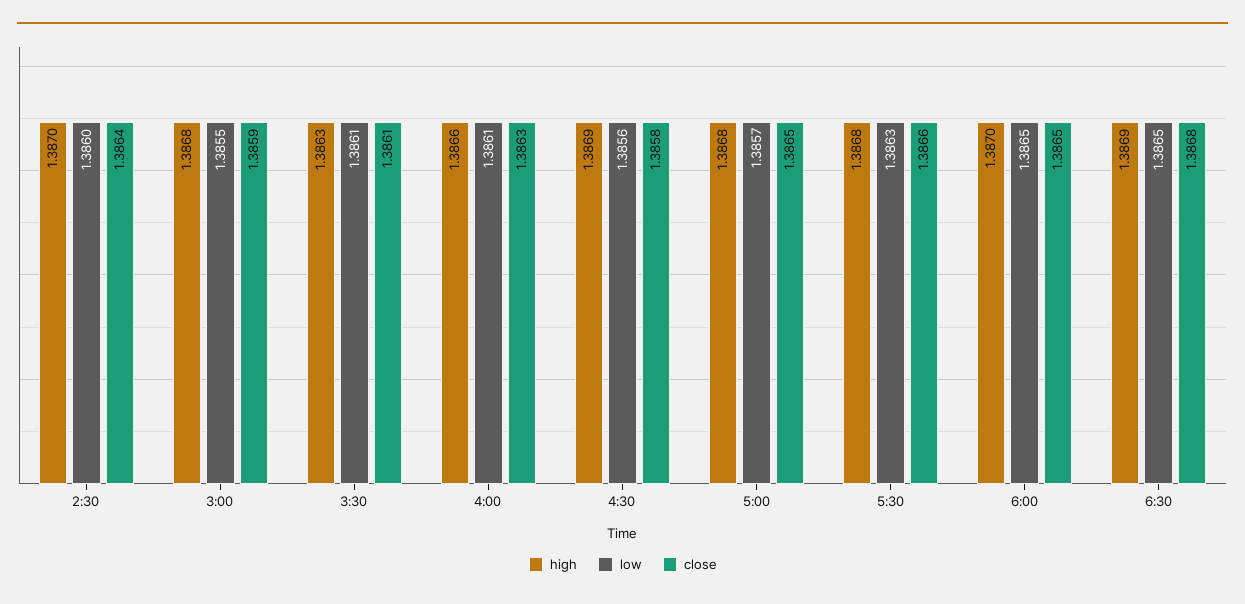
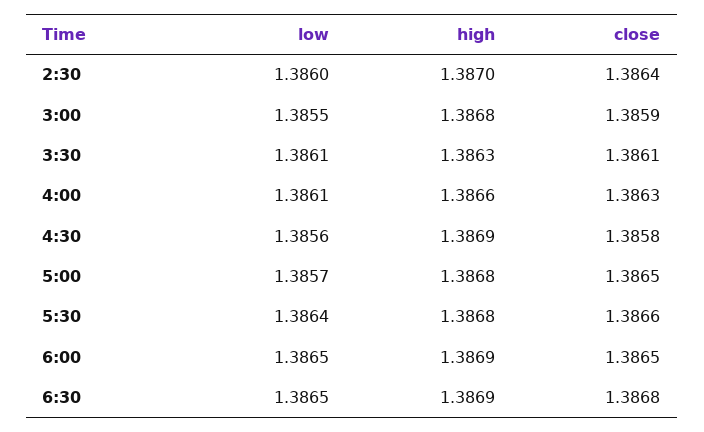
  {
    "high": {
      "2:30": 1.387,
      "3:00": 1.3868,
      "3:30": 1.3863,
      "4:00": 1.3866,
      "4:30": 1.3869,
      "5:00": 1.3868,
      "5:30": 1.3868,
-     "6:00": 1.387,
+     "6:00": 1.3869,
      "6:30": 1.3869
    },
    "low": {
      "2:30": 1.386,
      "3:00": 1.3855,
      "3:30": 1.3861,
      "4:00": 1.3861,
      "4:30": 1.3856,
      "5:00": 1.3857,
-     "5:30": 1.3863,
+     "5:30": 1.3864,
      "6:00": 1.3865,
      "6:30": 1.3865
    },
    "close": {
      "2:30": 1.3864,
      "3:00": 1.3859,
      "3:30": 1.3861,
      "4:00": 1.3863,
      "4:30": 1.3858,
      "5:00": 1.3865,
      "5:30": 1.3866,
      "6:00": 1.3865,
      "6:30": 1.3868
    }
  }

